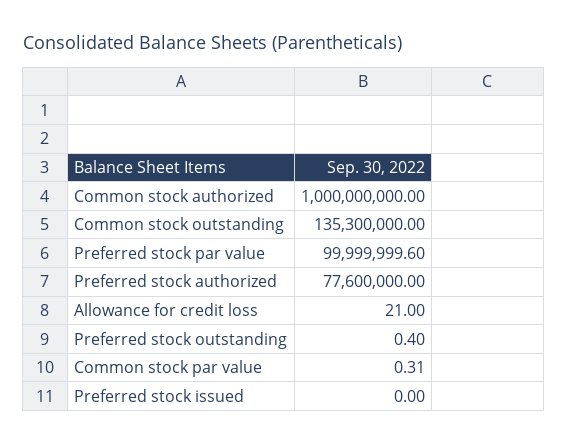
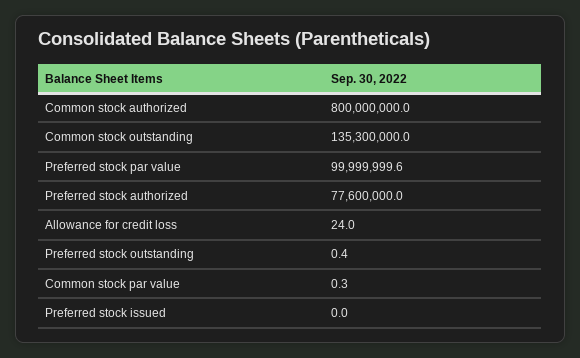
  {
-   "Common stock authorized": 1000000000,
+   "Common stock authorized": 800000000,
    "Common stock outstanding": 135300000,
    "Preferred stock par value": 99999999.6,
    "Preferred stock authorized": 77600000,
-   "Allowance for credit loss": 21,
+   "Allowance for credit loss": 24,
    "Preferred stock outstanding": 0.4,
    "Common stock par value": 0.31,
    "Preferred stock issued": 0
  }

